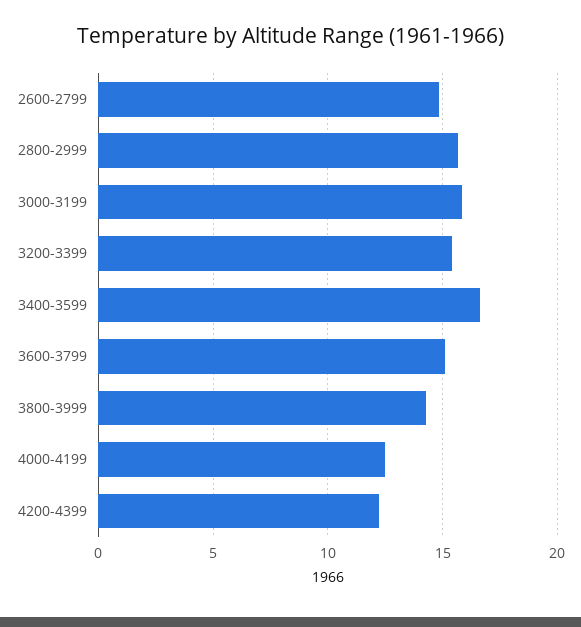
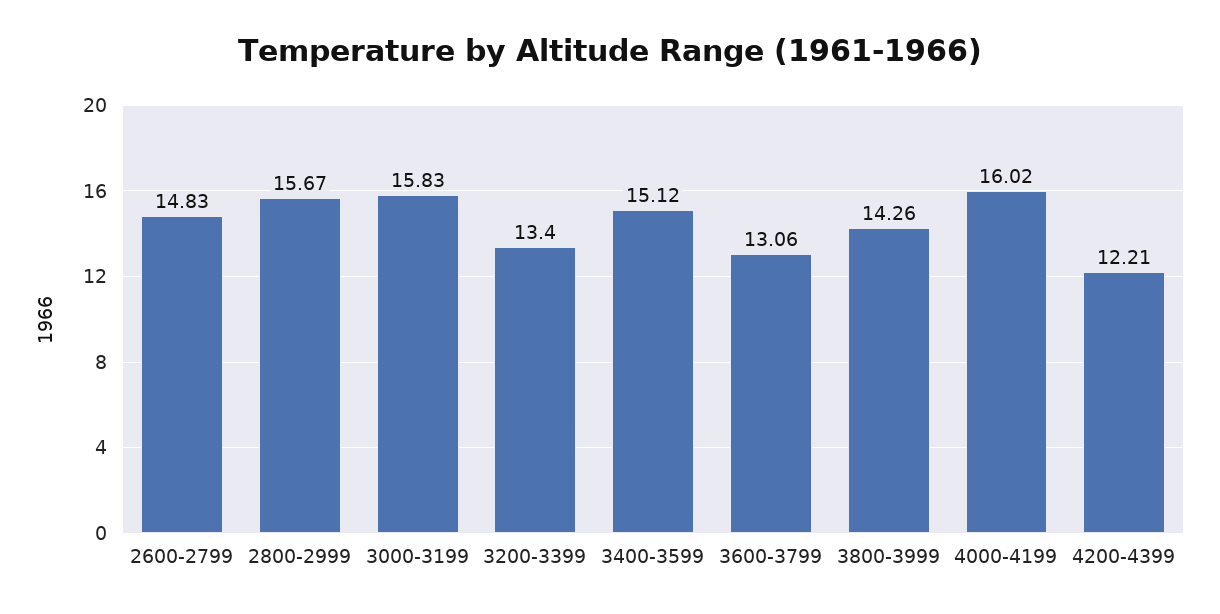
  {
    "2600-2799": 14.83,
    "2800-2999": 15.67,
    "3000-3199": 15.83,
-   "3200-3399": 15.5,
+   "3200-3399": 13.4,
-   "3400-3599": 16.5,
+   "3400-3599": 15.12,
-   "3600-3799": 15,
+   "3600-3799": 13.06,
    "3800-3999": 14.26,
-   "4000-4199": 12.5,
+   "4000-4199": 16.02,
    "4200-4399": 12.21
  }

